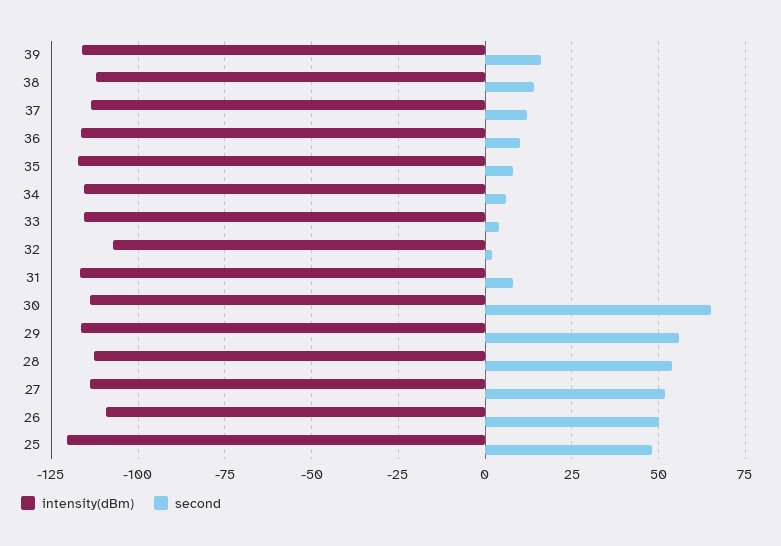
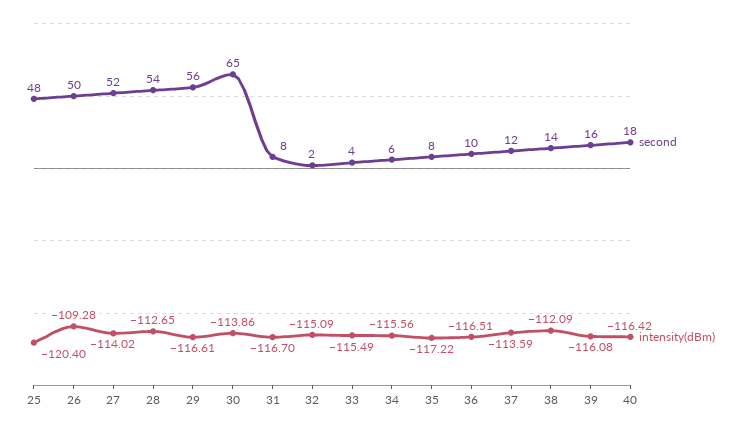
  {
    "intensity(dBm)": {
      "39": -116.08,
      "38": -112.09,
      "37": -113.59,
      "36": -116.51,
      "35": -117.22,
      "34": -115.56,
      "33": -115.49,
-     "32": -107.5,
+     "32": -115.09,
      "31": -116.7,
      "30": -113.86,
      "29": -116.61,
      "28": -112.65,
      "27": -114.02,
      "26": -109.28,
-     "25": -120.4
+     "25": -120.4,
+     "40": -116.42
    },
    "second": {
      "39": 16,
      "38": 14,
      "37": 12,
      "36": 10,
      "35": 8,
      "34": 6,
      "33": 4,
      "32": 2,
      "31": 8,
      "30": 65,
      "29": 56,
      "28": 54,
      "27": 52,
      "26": 50,
-     "25": 48
+     "25": 48,
+     "40": 18
    }
  }

